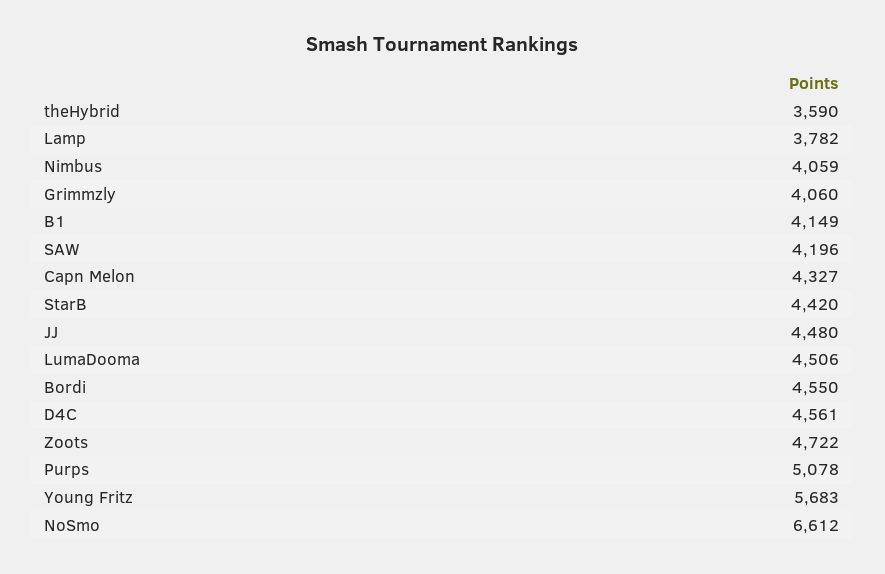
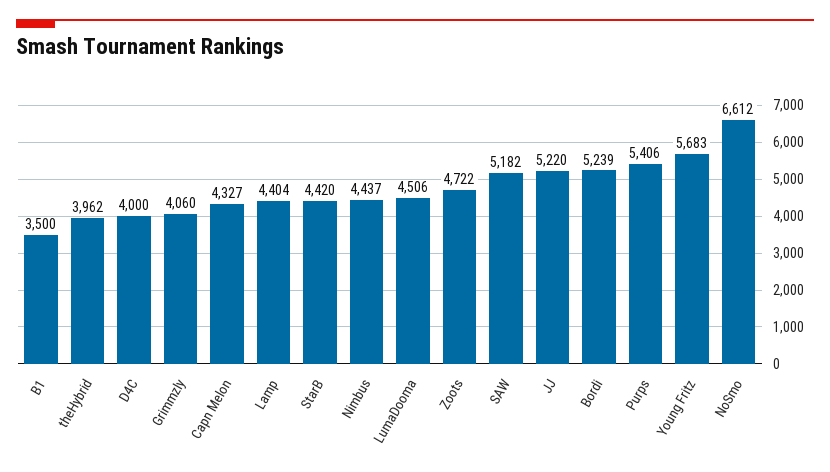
  {
-   "theHybrid": 3590,
+   "theHybrid": 3962,
-   "Lamp": 3782,
+   "Lamp": 4404,
-   "Nimbus": 4059,
+   "Nimbus": 4437,
    "Grimmzly": 4060,
-   "B1": 4149,
+   "B1": 3500,
-   "SAW": 4196,
+   "SAW": 5182,
    "Capn Melon": 4327,
    "StarB": 4420,
-   "JJ": 4480,
+   "JJ": 5220,
    "LumaDooma": 4506,
-   "Bordi": 4550,
+   "Bordi": 5239,
-   "D4C": 4561,
+   "D4C": 4000,
    "Zoots": 4722,
-   "Purps": 5078,
+   "Purps": 5406,
    "Young Fritz": 5683,
    "NoSmo": 6612
  }

